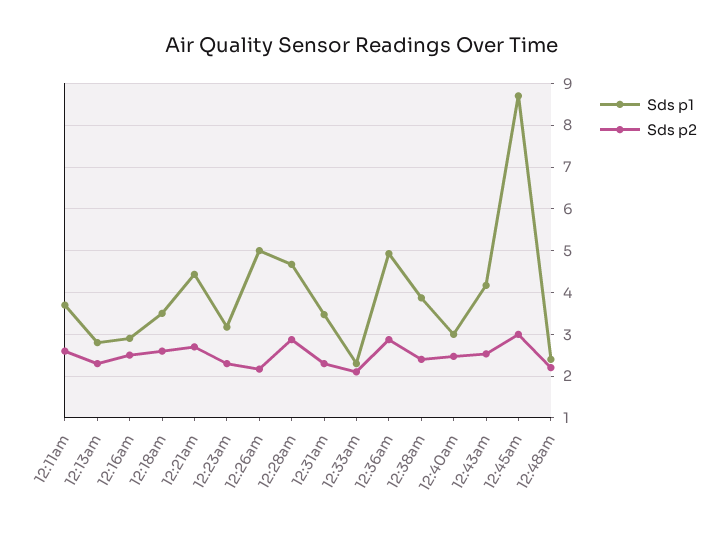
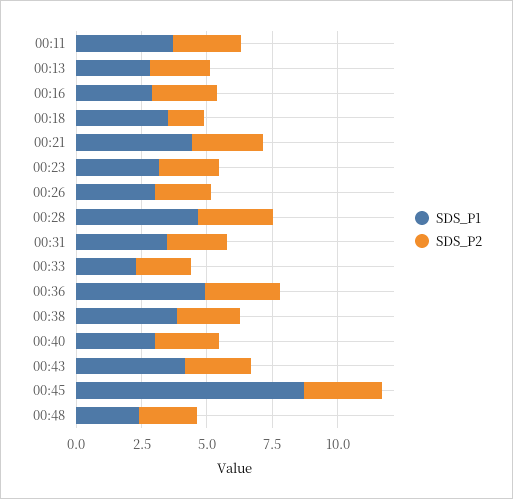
  {
    "Sds p1": {
      "12:11am": 3.8,
      "12:13am": 2.8,
      "12:16am": 3,
      "12:18am": 3.6,
      "12:21am": 4.4,
      "12:23am": 3.2,
-     "12:26am": 5,
+     "12:26am": 3,
      "12:28am": 4.6,
      "12:31am": 3.4,
      "12:33am": 2.4,
      "12:36am": 5,
      "12:38am": 3.8,
      "12:40am": 3,
      "12:43am": 4.2,
      "12:45am": 8.8,
      "12:48am": 2.4
    },
    "Sds p2": {
      "12:11am": 2.6,
      "12:13am": 2.4,
      "12:16am": 2.6,
-     "12:18am": 2.6,
+     "12:18am": 1.5,
      "12:21am": 2.8,
      "12:23am": 2.4,
      "12:26am": 2.2,
      "12:28am": 2.8,
      "12:31am": 2.4,
      "12:33am": 2.2,
      "12:36am": 2.8,
      "12:38am": 2.4,
      "12:40am": 2.4,
      "12:43am": 2.6,
      "12:45am": 3,
      "12:48am": 2.2
    }
  }

